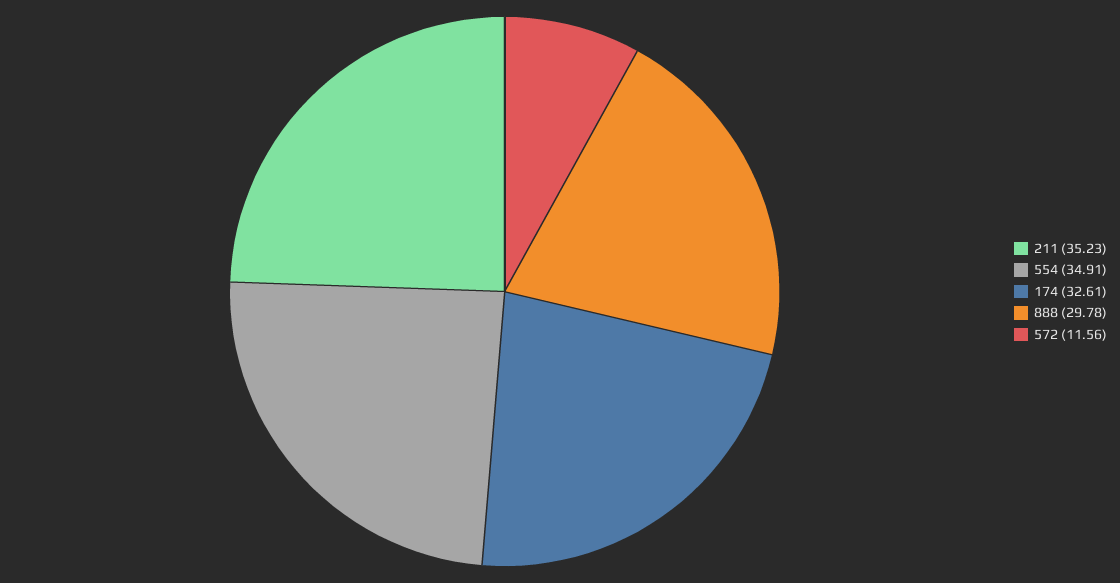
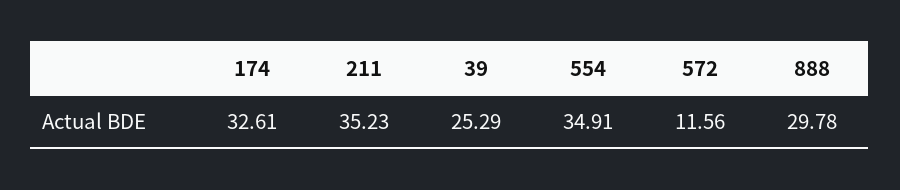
  {
    "211": 35.23,
    "554": 34.91,
    "174": 32.61,
    "888": 29.78,
-   "572": 11.56
+   "572": 11.56,
+   "39": 25.29
  }

